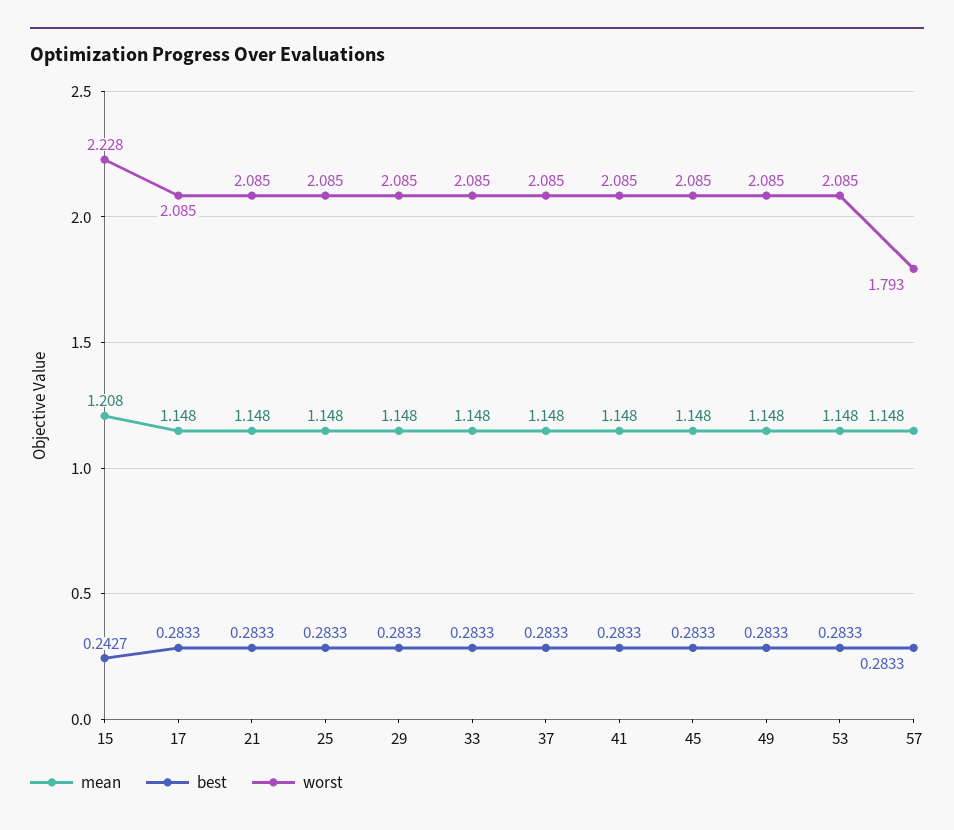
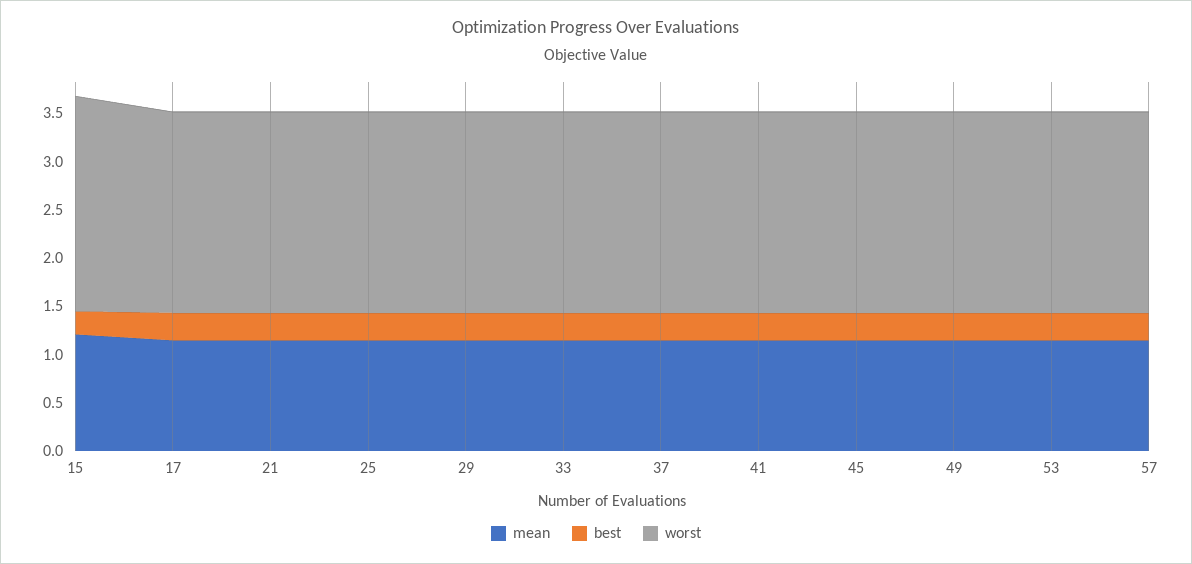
  {
    "mean": {
      "15": 1.208,
      "17": 1.148,
      "21": 1.148,
      "25": 1.148,
      "29": 1.148,
      "33": 1.148,
      "37": 1.148,
      "41": 1.148,
      "45": 1.148,
      "49": 1.148,
      "53": 1.148,
      "57": 1.148
    },
    "best": {
      "15": 0.2427,
      "17": 0.2833,
      "21": 0.2833,
      "25": 0.2833,
      "29": 0.2833,
      "33": 0.2833,
      "37": 0.2833,
      "41": 0.2833,
      "45": 0.2833,
      "49": 0.2833,
      "53": 0.2833,
      "57": 0.2833
    },
    "worst": {
      "15": 2.228,
      "17": 2.085,
      "21": 2.085,
      "25": 2.085,
      "29": 2.085,
      "33": 2.085,
      "37": 2.085,
      "41": 2.085,
      "45": 2.085,
      "49": 2.085,
      "53": 2.085,
-     "57": 1.793
+     "57": 2.1
    }
  }

